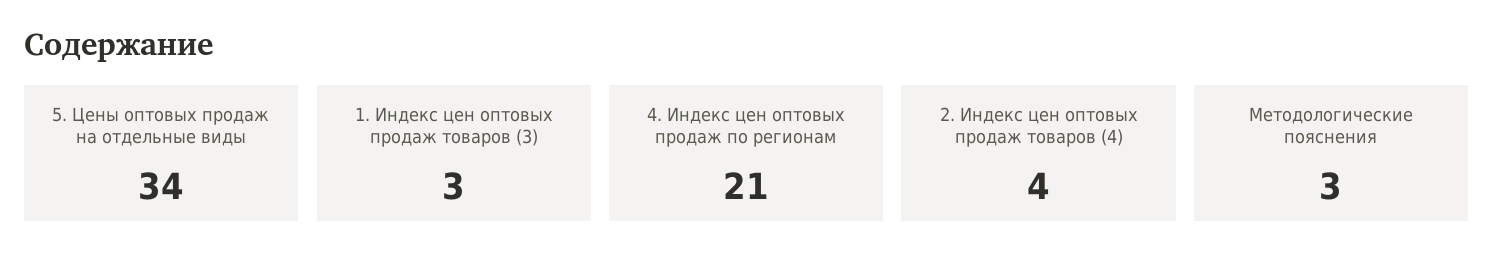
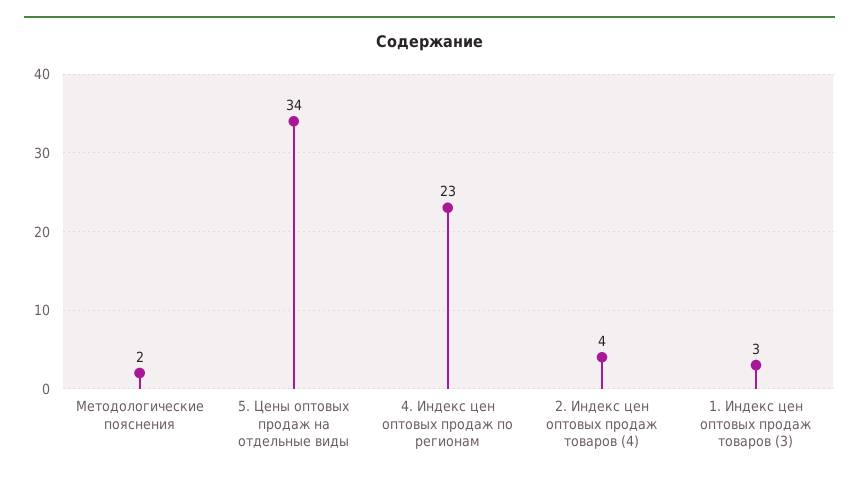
  {
    "5. Цены оптовых продаж на отдельные виды": 34,
    "1. Индекс цен оптовых продаж товаров (3)": 3,
-   "4. Индекс цен оптовых продаж по регионам": 21,
+   "4. Индекс цен оптовых продаж по регионам": 23,
    "2. Индекс цен оптовых продаж товаров (4)": 4,
-   "Методологические пояснения": 3
+   "Методологические пояснения": 2
  }

